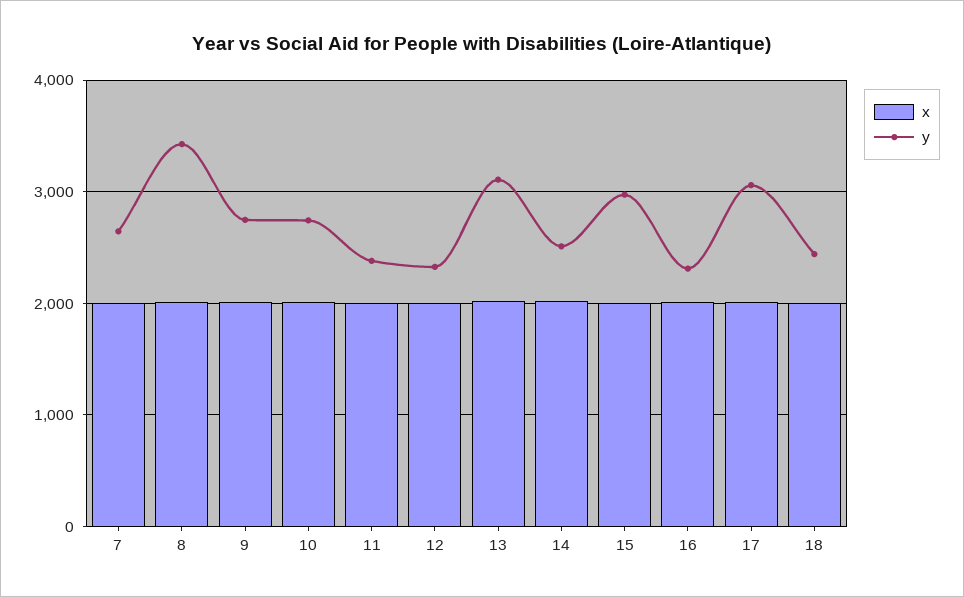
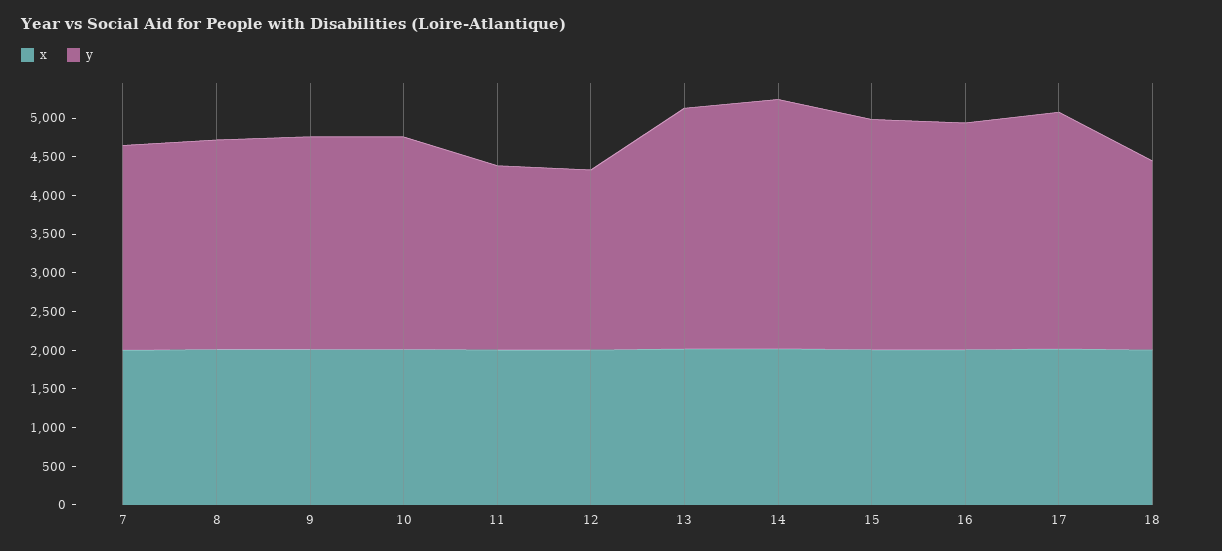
  {
    "x": {
      "7": 2000,
      "8": 2000,
      "9": 2000,
      "10": 2000,
      "11": 2000,
      "12": 2000,
      "13": 2000,
      "14": 2000,
      "15": 2000,
      "16": 2000,
      "17": 2000,
      "18": 2000
    },
    "y": {
      "7": 2600,
-     "8": 3400,
+     "8": 2750,
      "9": 2700,
      "10": 2700,
      "11": 2400,
      "12": 2300,
      "13": 3100,
-     "14": 2500,
+     "14": 3250,
      "15": 3000,
-     "16": 2300,
+     "16": 3000,
      "17": 3100,
      "18": 2400
    }
  }

